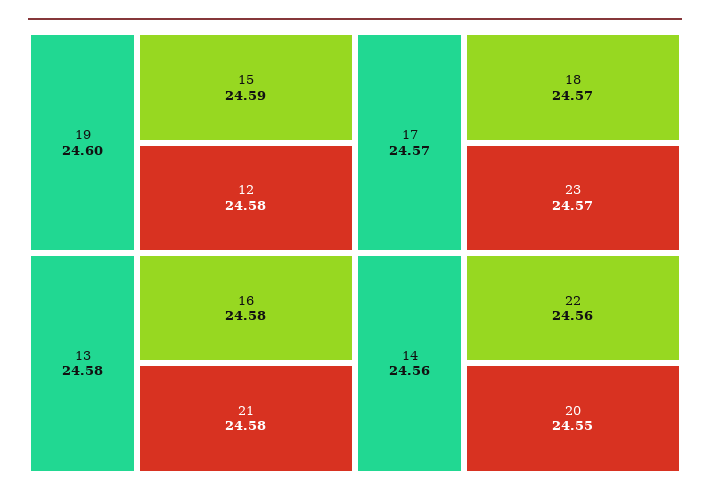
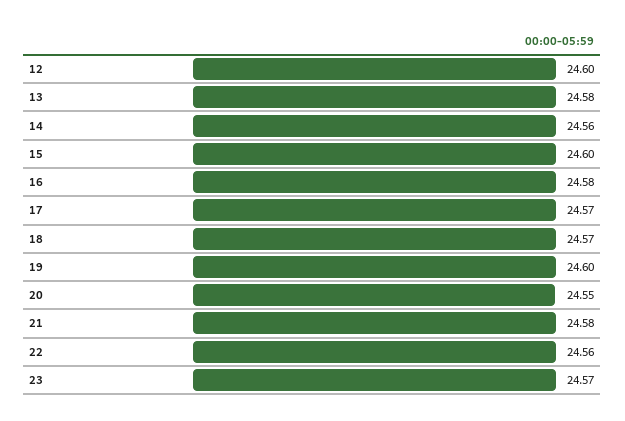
  {
    "19": 24.6,
-   "15": 24.59,
+   "15": 24.6,
-   "12": 24.58,
+   "12": 24.6,
    "13": 24.58,
    "16": 24.58,
    "21": 24.58,
    "17": 24.57,
    "18": 24.57,
    "23": 24.57,
    "14": 24.56,
    "22": 24.56,
    "20": 24.55
  }

